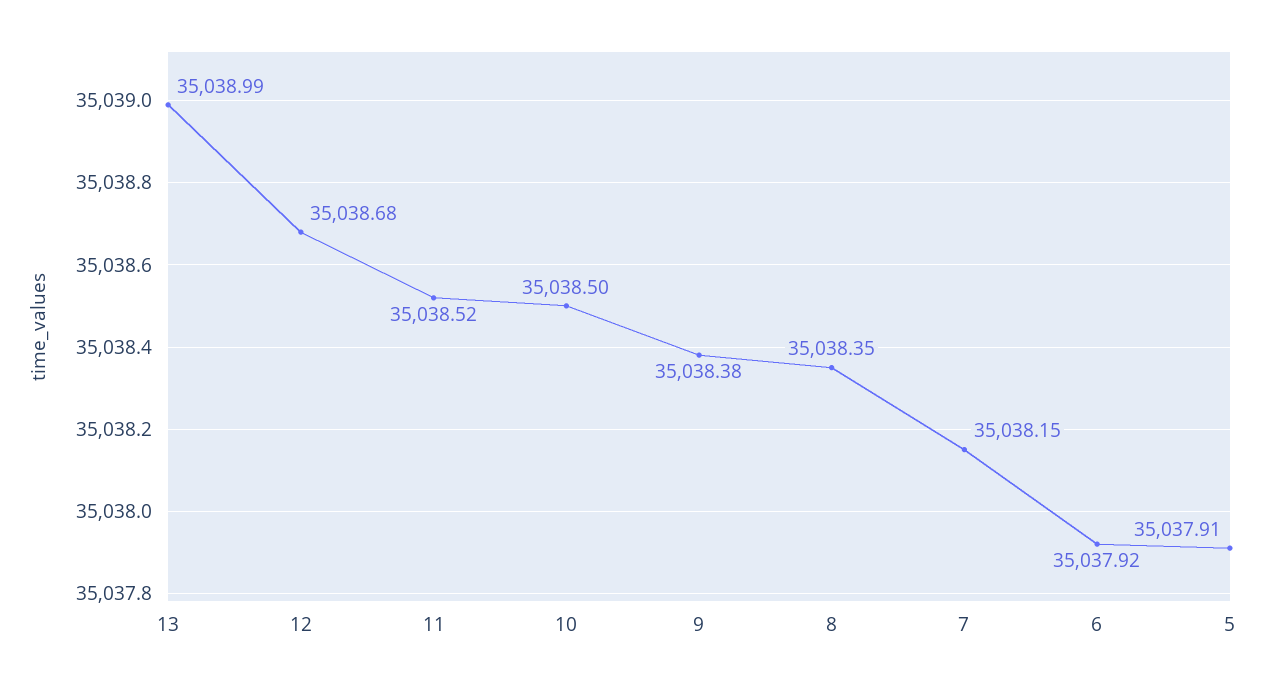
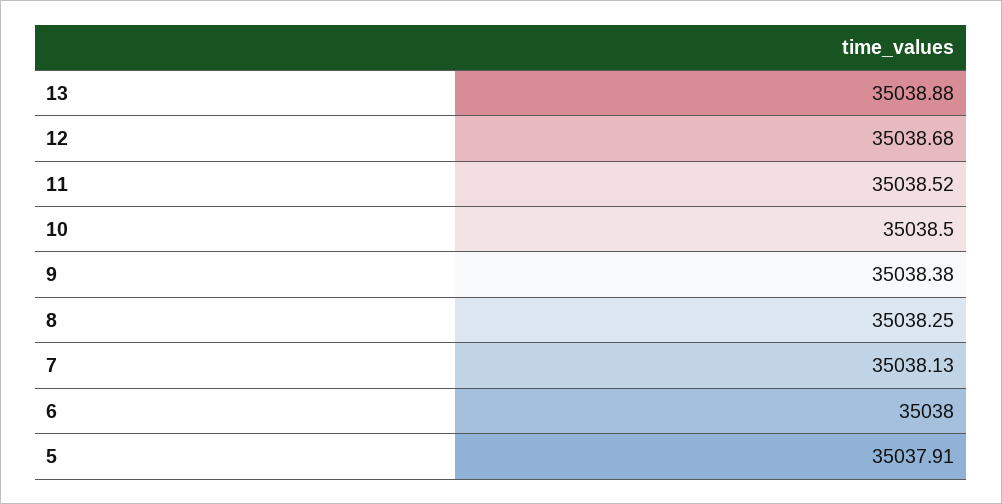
  {
-   "13": 35038.99,
+   "13": 35038.88,
    "12": 35038.68,
    "11": 35038.52,
    "10": 35038.5,
    "9": 35038.38,
-   "8": 35038.35,
+   "8": 35038.25,
-   "7": 35038.15,
+   "7": 35038.13,
-   "6": 35037.92,
+   "6": 35038,
    "5": 35037.91
  }

